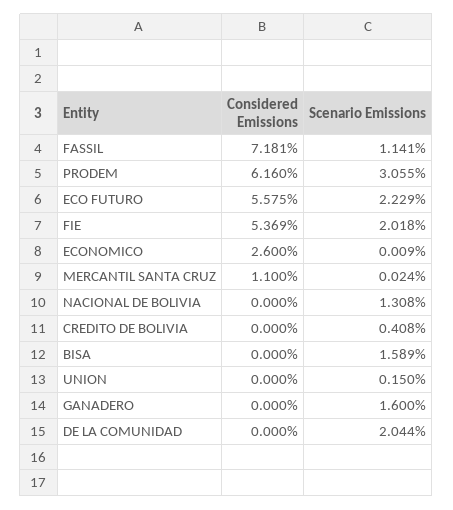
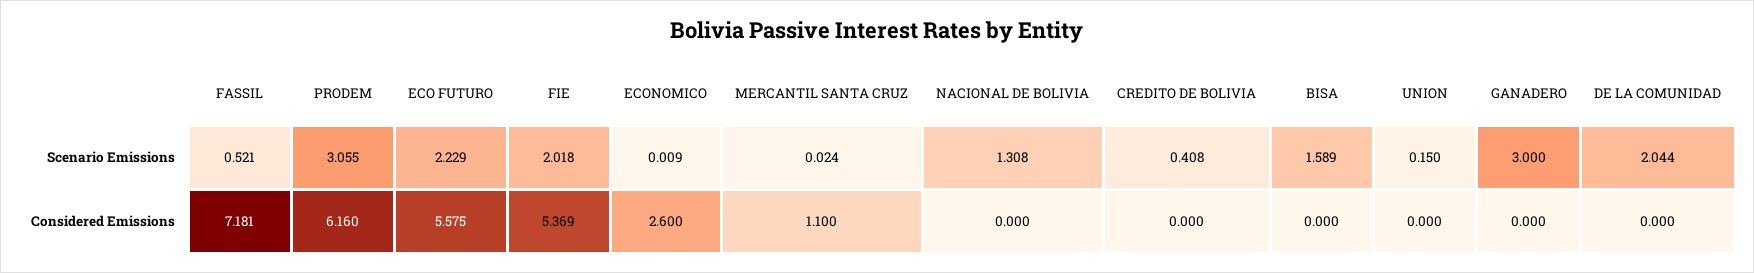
  {
    "Considered Emissions": {
      "FASSIL": 7.181,
      "PRODEM": 6.16,
      "ECO FUTURO": 5.575,
      "FIE": 5.369,
      "ECONOMICO": 2.6,
      "MERCANTIL SANTA CRUZ": 1.1,
      "NACIONAL DE BOLIVIA": 0,
      "CREDITO DE BOLIVIA": 0,
      "BISA": 0,
      "UNION": 0,
      "GANADERO": 0,
      "DE LA COMUNIDAD": 0
    },
    "Scenario Emissions": {
-     "FASSIL": 1.141,
+     "FASSIL": 0.521,
      "PRODEM": 3.055,
      "ECO FUTURO": 2.229,
      "FIE": 2.018,
      "ECONOMICO": 0.009,
      "MERCANTIL SANTA CRUZ": 0.024,
      "NACIONAL DE BOLIVIA": 1.308,
      "CREDITO DE BOLIVIA": 0.408,
      "BISA": 1.589,
      "UNION": 0.15,
-     "GANADERO": 1.6,
+     "GANADERO": 3,
      "DE LA COMUNIDAD": 2.044
    }
  }

